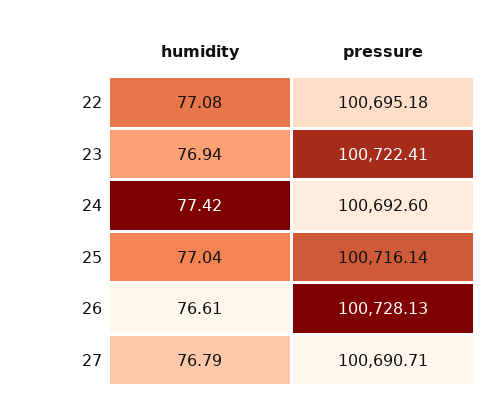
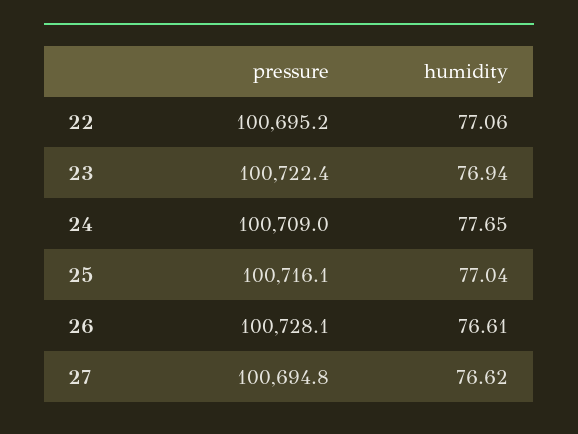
  {
    "humidity": {
-     "22": 77.08,
+     "22": 77.06,
      "23": 76.94,
-     "24": 77.42,
+     "24": 77.65,
      "25": 77.04,
      "26": 76.61,
-     "27": 76.79
+     "27": 76.62
    },
    "pressure": {
      "22": 100695.18,
      "23": 100722.41,
-     "24": 100692.6,
+     "24": 100709,
      "25": 100716.14,
      "26": 100728.13,
-     "27": 100690.71
+     "27": 100694.8
    }
  }

